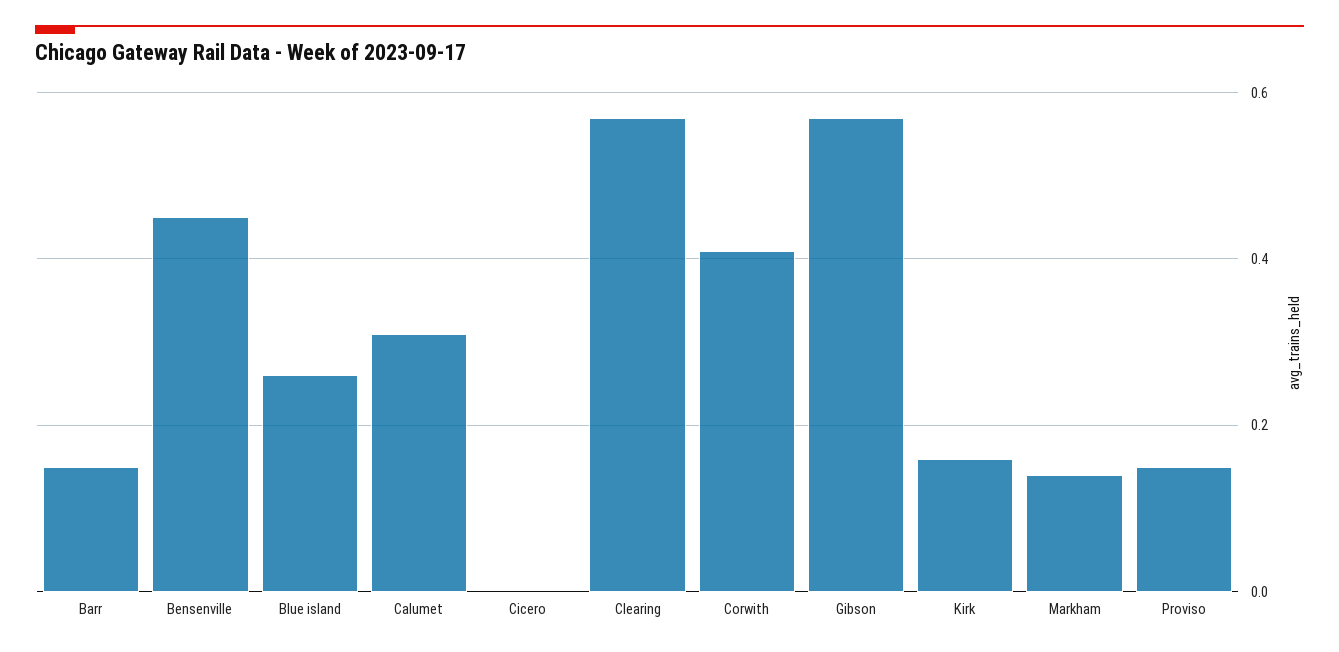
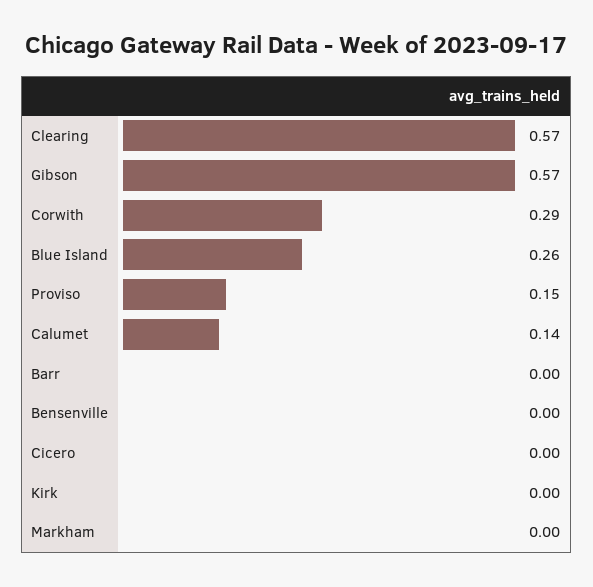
  {
-   "Barr": 0.15,
+   "Barr": 0,
-   "Bensenville": 0.45,
+   "Bensenville": 0,
    "Blue island": 0.26,
-   "Calumet": 0.3,
+   "Calumet": 0.14,
    "Cicero": 0,
    "Clearing": 0.57,
-   "Corwith": 0.4,
+   "Corwith": 0.29,
    "Gibson": 0.57,
-   "Kirk": 0.15,
+   "Kirk": 0,
-   "Markham": 0.15,
+   "Markham": 0,
    "Proviso": 0.15
  }

